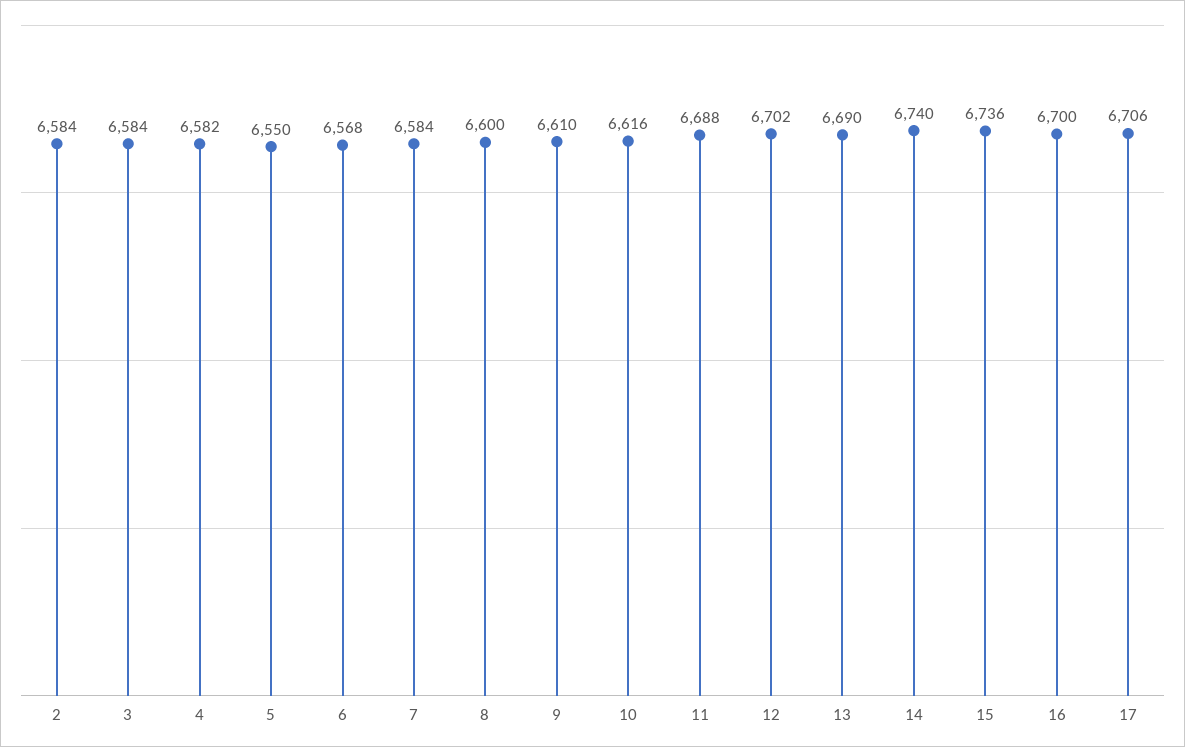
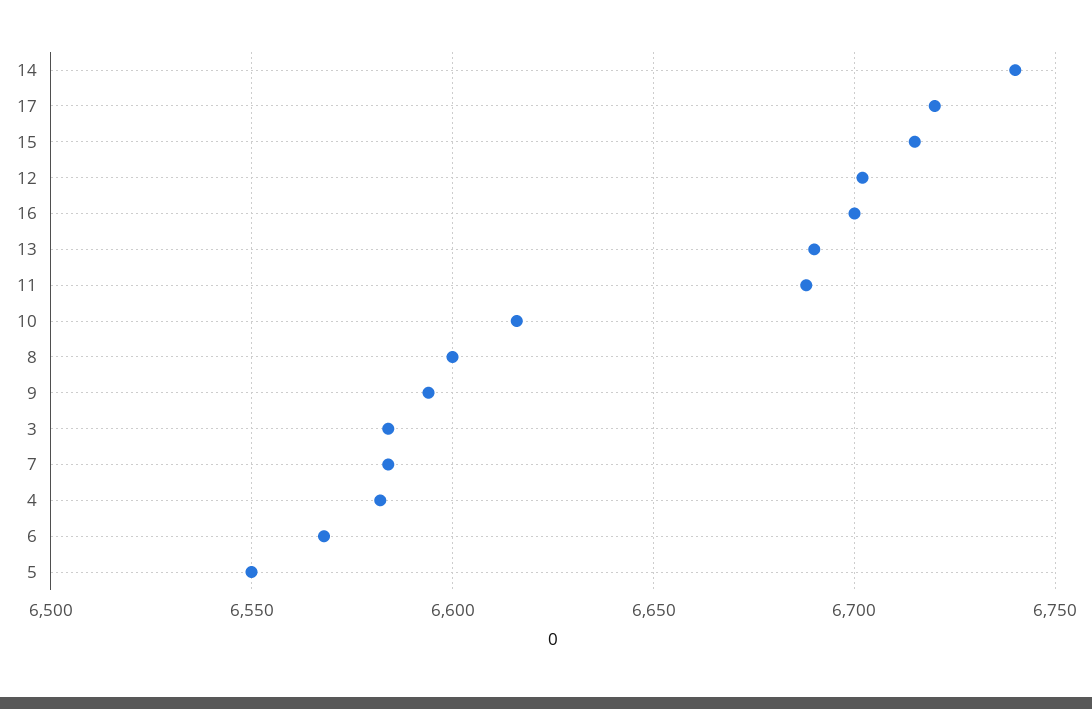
  {
-   "2": 6584,
    "3": 6584,
    "4": 6582,
    "5": 6550,
    "6": 6568,
    "7": 6584,
    "8": 6600,
-   "9": 6610,
+   "9": 6595,
    "10": 6616,
    "11": 6688,
    "12": 6702,
    "13": 6690,
    "14": 6740,
-   "15": 6736,
+   "15": 6715,
    "16": 6700,
-   "17": 6706
+   "17": 6720
  }

